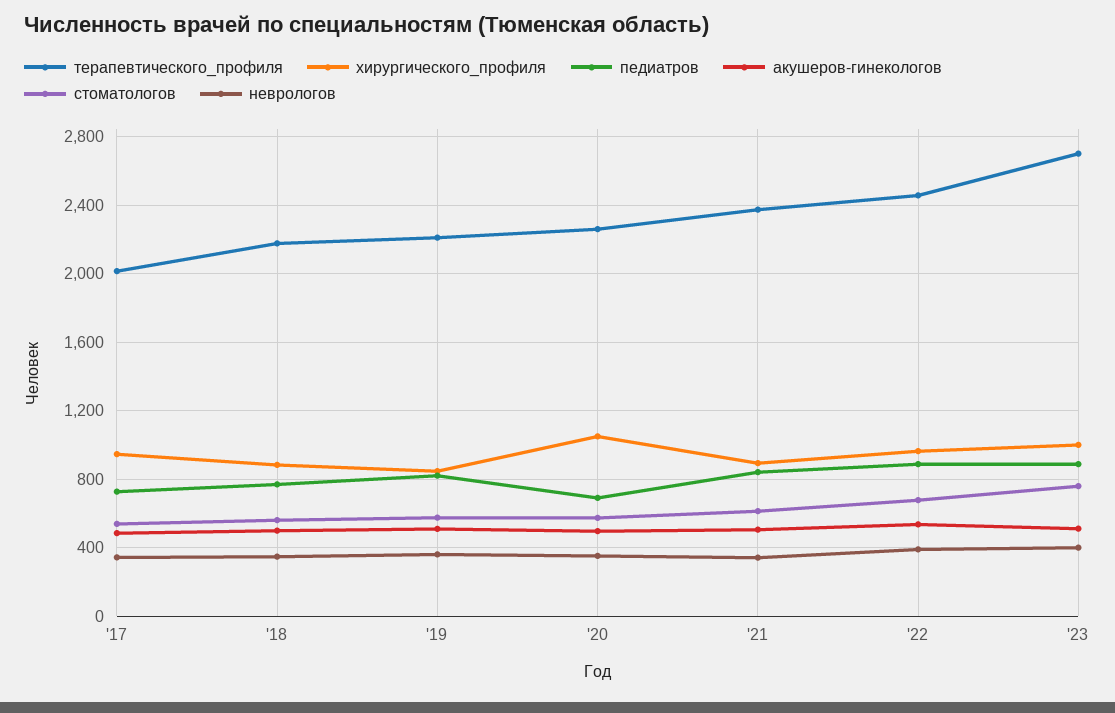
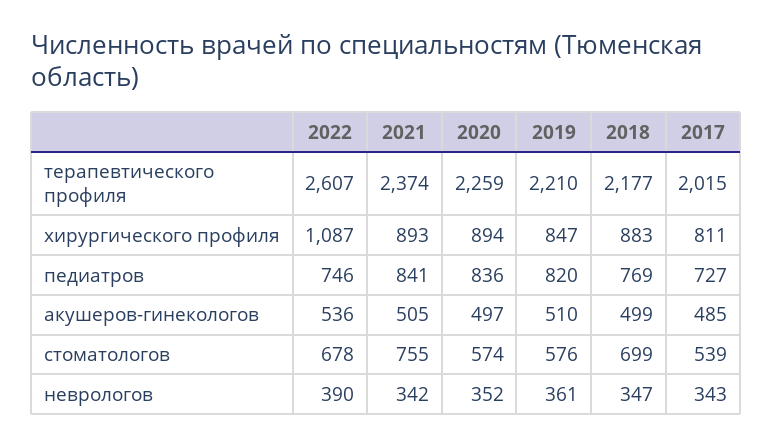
  {
    "терапевтического_профиля": {
      "'17": 2015,
      "'18": 2177,
      "'19": 2210,
      "'20": 2259,
      "'21": 2374,
-     "'22": 2450,
+     "'22": 2607
-     "'23": 2700
    },
    "хирургического_профиля": {
-     "'17": 950,
+     "'17": 811,
      "'18": 883,
      "'19": 847,
-     "'20": 1050,
+     "'20": 894,
      "'21": 893,
-     "'22": 950,
+     "'22": 1087
-     "'23": 1000
    },
    "педиатров": {
      "'17": 727,
      "'18": 769,
      "'19": 820,
-     "'20": 700,
+     "'20": 836,
      "'21": 841,
-     "'22": 900,
+     "'22": 746
-     "'23": 900
    },
    "акушеров-гинекологов": {
      "'17": 485,
      "'18": 499,
      "'19": 510,
      "'20": 497,
      "'21": 505,
-     "'22": 536,
+     "'22": 536
-     "'23": 500
    },
    "стоматологов": {
      "'17": 539,
-     "'18": 550,
+     "'18": 699,
      "'19": 576,
      "'20": 574,
-     "'21": 600,
+     "'21": 755,
-     "'22": 678,
+     "'22": 678
-     "'23": 750
    },
    "неврологов": {
      "'17": 343,
      "'18": 347,
      "'19": 361,
      "'20": 352,
      "'21": 342,
-     "'22": 390,
+     "'22": 390
-     "'23": 400
    }
  }

